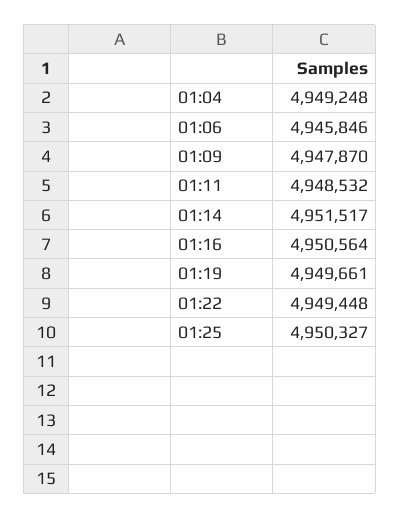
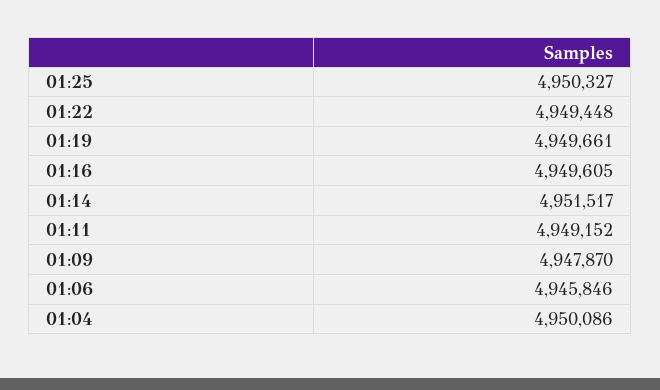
  {
-   "01:04": 4949248,
+   "01:04": 4950086,
    "01:06": 4945846,
    "01:09": 4947870,
-   "01:11": 4948532,
+   "01:11": 4949152,
    "01:14": 4951517,
-   "01:16": 4950564,
+   "01:16": 4949605,
    "01:19": 4949661,
    "01:22": 4949448,
    "01:25": 4950327
  }

